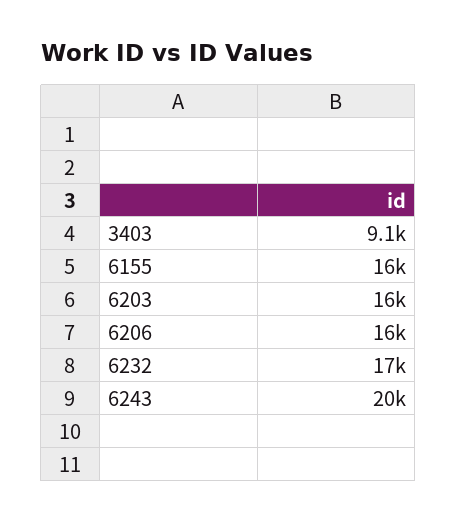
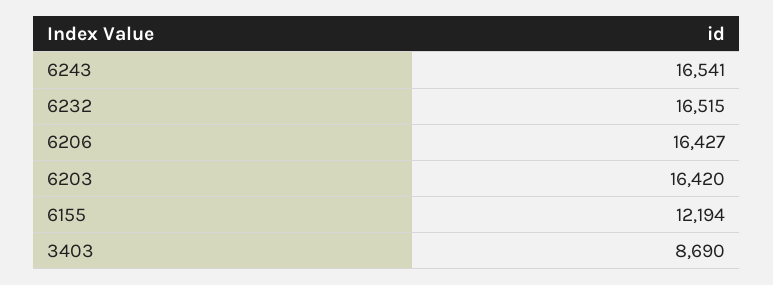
  {
-   "3403": 9100,
+   "3403": 8690,
-   "6155": 16000,
+   "6155": 12194,
    "6203": 16420,
    "6206": 16427,
    "6232": 16515,
-   "6243": 20000
+   "6243": 16541
  }

